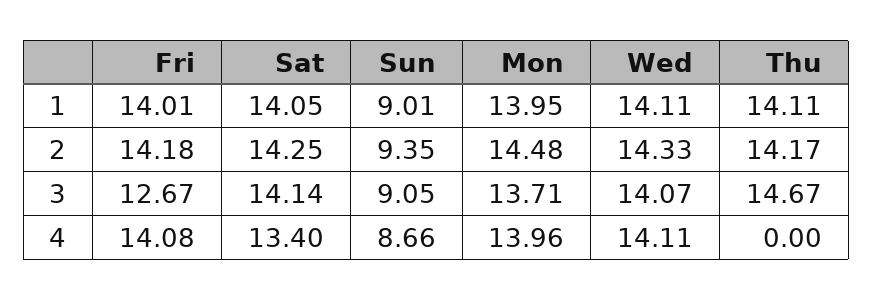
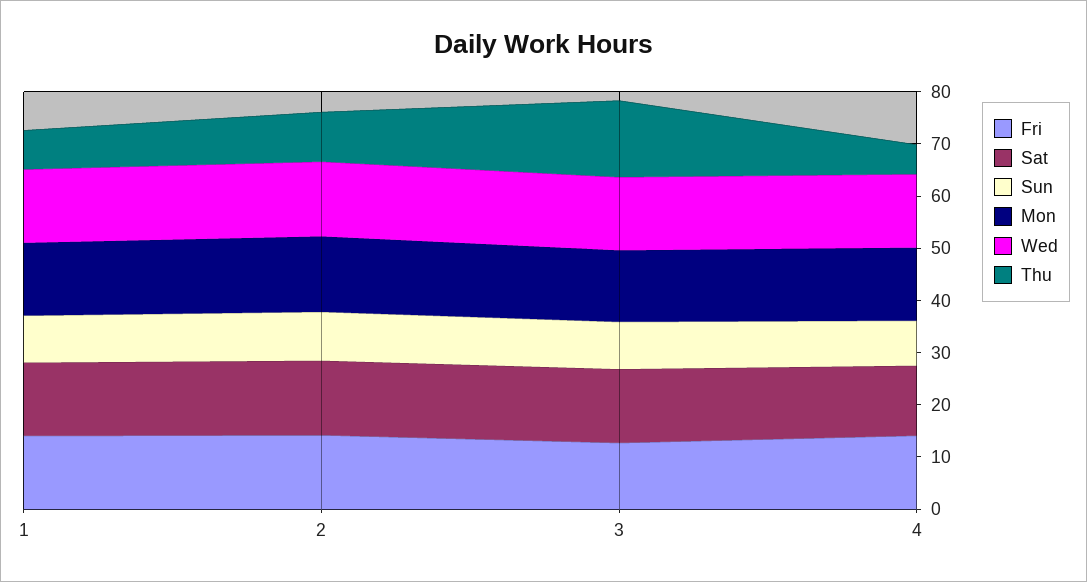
  {
    "Fri": {
      "1": 14.01,
      "2": 14.18,
      "3": 12.67,
      "4": 14.08
    },
    "Sat": {
      "1": 14.05,
      "2": 14.25,
      "3": 14.14,
      "4": 13.4
    },
    "Sun": {
      "1": 9.01,
      "2": 9.35,
      "3": 9.05,
      "4": 8.66
    },
    "Mon": {
      "1": 13.95,
      "2": 14.48,
      "3": 13.71,
      "4": 13.96
    },
    "Wed": {
      "1": 14.11,
      "2": 14.33,
      "3": 14.07,
      "4": 14.11
    },
    "Thu": {
-     "1": 14.11,
+     "1": 8,
-     "2": 14.17,
+     "2": 10,
      "3": 14.67,
-     "4": 0
+     "4": 6
    }
  }

